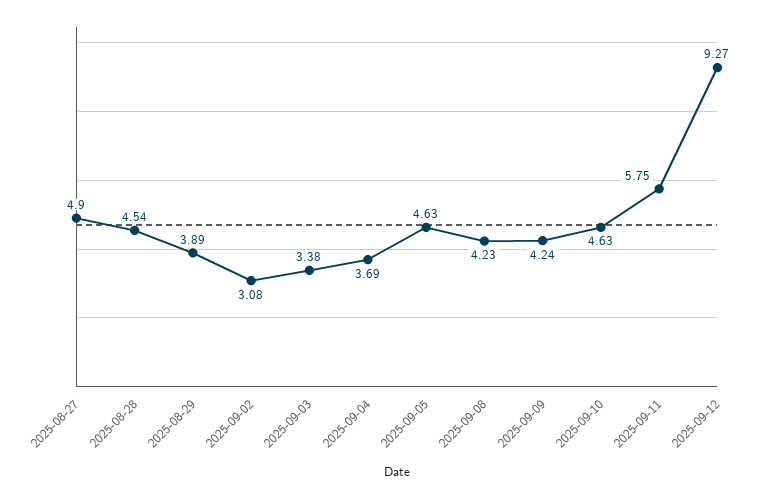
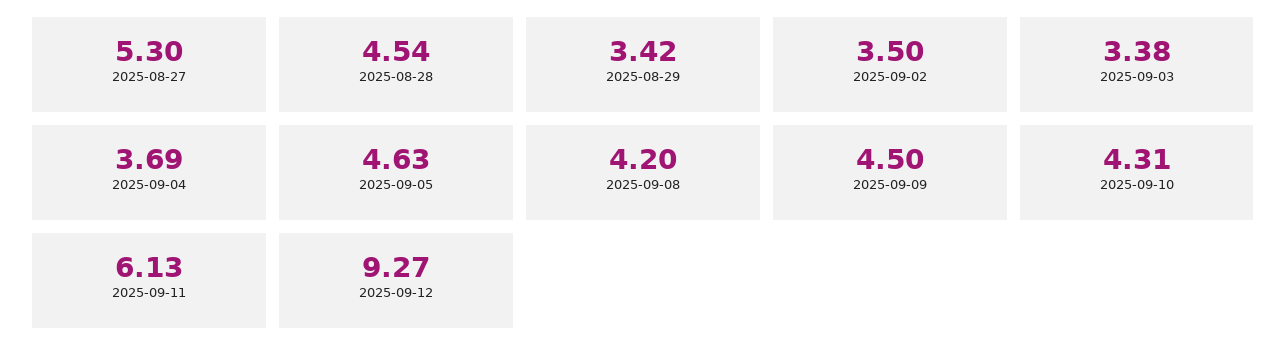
  {
-   "2025-08-27": 4.9,
+   "2025-08-27": 5.3,
    "2025-08-28": 4.54,
-   "2025-08-29": 3.89,
+   "2025-08-29": 3.42,
-   "2025-09-02": 3.08,
+   "2025-09-02": 3.5,
    "2025-09-03": 3.38,
    "2025-09-04": 3.69,
    "2025-09-05": 4.63,
-   "2025-09-08": 4.23,
+   "2025-09-08": 4.2,
-   "2025-09-09": 4.24,
+   "2025-09-09": 4.5,
-   "2025-09-10": 4.63,
+   "2025-09-10": 4.31,
-   "2025-09-11": 5.75,
+   "2025-09-11": 6.13,
    "2025-09-12": 9.27
  }

